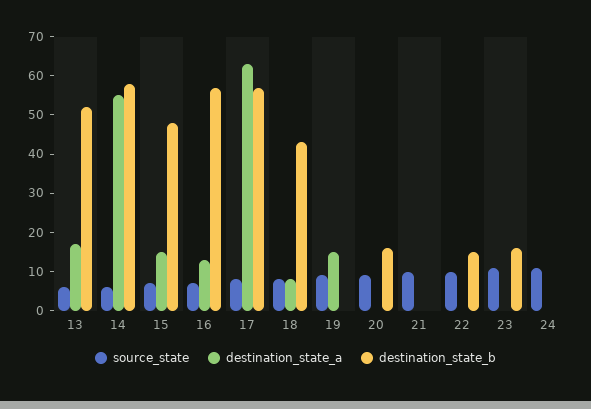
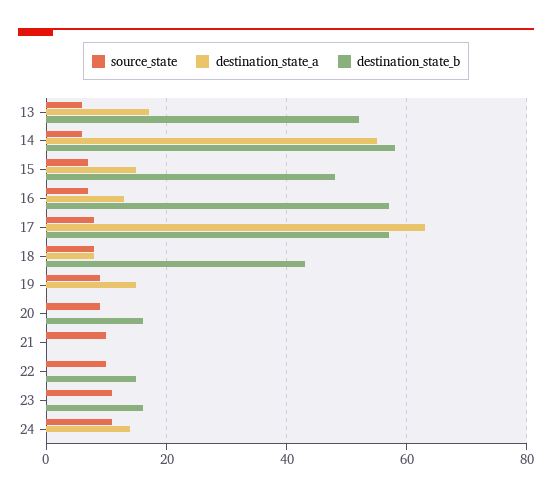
  {
    "source_state": {
      "13": 5,
      "14": 5,
      "15": 5,
      "16": 5,
      "17": 10,
      "18": 10,
      "19": 10,
      "20": 10,
      "21": 10,
      "22": 10,
      "23": 10,
      "24": 10
    },
    "destination_state_a": {
      "13": 15,
      "14": 55,
      "15": 15,
      "16": 15,
      "17": 65,
      "18": 10,
      "19": 15,
      "20": 0,
      "21": 0,
      "22": 0,
      "23": 0,
-     "24": 0
+     "24": 15
    },
    "destination_state_b": {
      "13": 50,
      "14": 60,
      "15": 50,
      "16": 55,
      "17": 55,
      "18": 45,
      "19": 0,
      "20": 15,
      "21": 0,
      "22": 15,
      "23": 15,
      "24": 0
    }
  }

